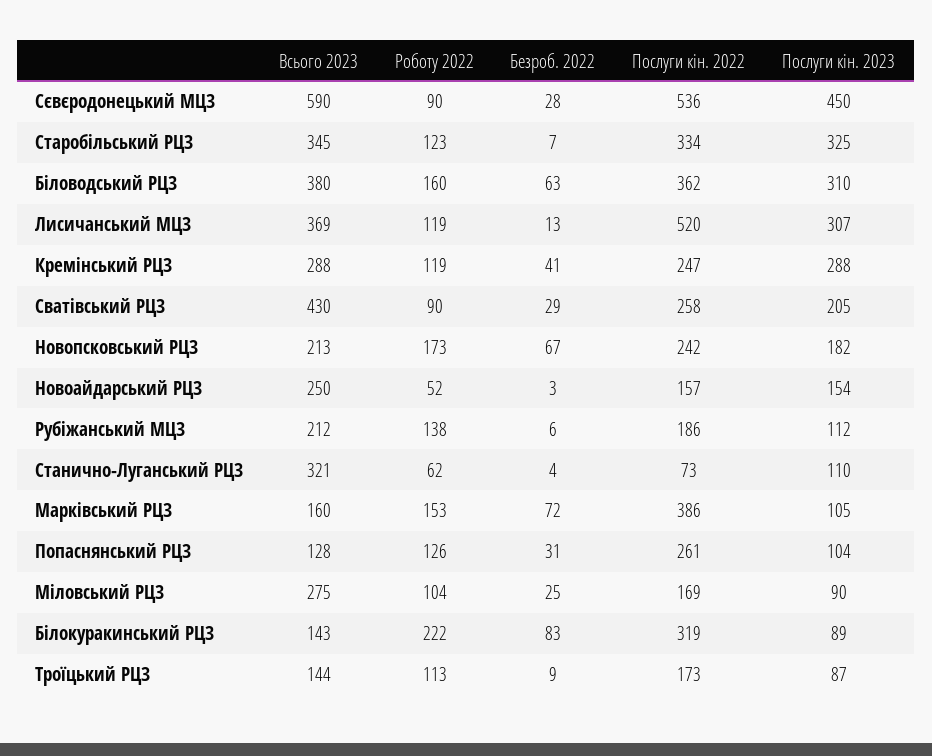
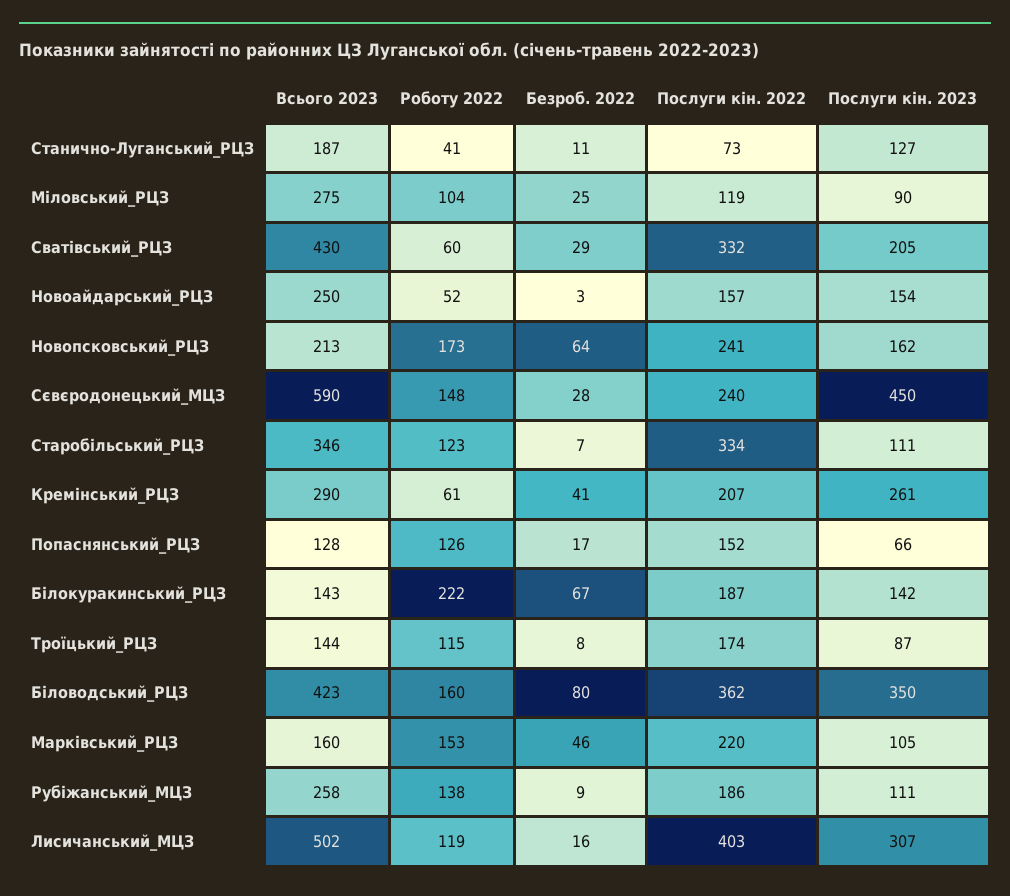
  {
    "Всього 2023": {
      "Сєвєродонецький МЦЗ": 590,
-     "Старобільський РЦЗ": 345,
+     "Старобільський РЦЗ": 346,
-     "Біловодський РЦЗ": 380,
+     "Біловодський РЦЗ": 423,
-     "Лисичанський МЦЗ": 369,
+     "Лисичанський МЦЗ": 502,
-     "Кремінський РЦЗ": 288,
+     "Кремінський РЦЗ": 290,
      "Сватівський РЦЗ": 430,
      "Новопсковський РЦЗ": 213,
      "Новоайдарський РЦЗ": 250,
-     "Рубіжанський МЦЗ": 212,
+     "Рубіжанський МЦЗ": 258,
-     "Станично-Луганський РЦЗ": 321,
+     "Станично-Луганський РЦЗ": 187,
      "Марківський РЦЗ": 160,
      "Попаснянський РЦЗ": 128,
      "Міловський РЦЗ": 275,
      "Білокуракинський РЦЗ": 143,
      "Троїцький РЦЗ": 144
    },
    "Роботу 2022": {
-     "Сєвєродонецький МЦЗ": 90,
+     "Сєвєродонецький МЦЗ": 148,
      "Старобільський РЦЗ": 123,
      "Біловодський РЦЗ": 160,
      "Лисичанський МЦЗ": 119,
-     "Кремінський РЦЗ": 119,
+     "Кремінський РЦЗ": 61,
-     "Сватівський РЦЗ": 90,
+     "Сватівський РЦЗ": 60,
      "Новопсковський РЦЗ": 173,
      "Новоайдарський РЦЗ": 52,
      "Рубіжанський МЦЗ": 138,
-     "Станично-Луганський РЦЗ": 62,
+     "Станично-Луганський РЦЗ": 41,
      "Марківський РЦЗ": 153,
      "Попаснянський РЦЗ": 126,
      "Міловський РЦЗ": 104,
      "Білокуракинський РЦЗ": 222,
-     "Троїцький РЦЗ": 113
+     "Троїцький РЦЗ": 115
    },
    "Безроб. 2022": {
      "Сєвєродонецький МЦЗ": 28,
      "Старобільський РЦЗ": 7,
-     "Біловодський РЦЗ": 63,
+     "Біловодський РЦЗ": 80,
-     "Лисичанський МЦЗ": 13,
+     "Лисичанський МЦЗ": 16,
      "Кремінський РЦЗ": 41,
      "Сватівський РЦЗ": 29,
-     "Новопсковський РЦЗ": 67,
+     "Новопсковський РЦЗ": 64,
      "Новоайдарський РЦЗ": 3,
-     "Рубіжанський МЦЗ": 6,
+     "Рубіжанський МЦЗ": 9,
-     "Станично-Луганський РЦЗ": 4,
+     "Станично-Луганський РЦЗ": 11,
-     "Марківський РЦЗ": 72,
+     "Марківський РЦЗ": 46,
-     "Попаснянський РЦЗ": 31,
+     "Попаснянський РЦЗ": 17,
      "Міловський РЦЗ": 25,
-     "Білокуракинський РЦЗ": 83,
+     "Білокуракинський РЦЗ": 67,
-     "Троїцький РЦЗ": 9
+     "Троїцький РЦЗ": 8
    },
    "Послуги кін. 2022": {
-     "Сєвєродонецький МЦЗ": 536,
+     "Сєвєродонецький МЦЗ": 240,
      "Старобільський РЦЗ": 334,
      "Біловодський РЦЗ": 362,
-     "Лисичанський МЦЗ": 520,
+     "Лисичанський МЦЗ": 403,
-     "Кремінський РЦЗ": 247,
+     "Кремінський РЦЗ": 207,
-     "Сватівський РЦЗ": 258,
+     "Сватівський РЦЗ": 332,
-     "Новопсковський РЦЗ": 242,
+     "Новопсковський РЦЗ": 241,
      "Новоайдарський РЦЗ": 157,
      "Рубіжанський МЦЗ": 186,
      "Станично-Луганський РЦЗ": 73,
-     "Марківський РЦЗ": 386,
+     "Марківський РЦЗ": 220,
-     "Попаснянський РЦЗ": 261,
+     "Попаснянський РЦЗ": 152,
-     "Міловський РЦЗ": 169,
+     "Міловський РЦЗ": 119,
-     "Білокуракинський РЦЗ": 319,
+     "Білокуракинський РЦЗ": 187,
-     "Троїцький РЦЗ": 173
+     "Троїцький РЦЗ": 174
    },
    "Послуги кін. 2023": {
      "Сєвєродонецький МЦЗ": 450,
-     "Старобільський РЦЗ": 325,
+     "Старобільський РЦЗ": 111,
-     "Біловодський РЦЗ": 310,
+     "Біловодський РЦЗ": 350,
      "Лисичанський МЦЗ": 307,
-     "Кремінський РЦЗ": 288,
+     "Кремінський РЦЗ": 261,
      "Сватівський РЦЗ": 205,
-     "Новопсковський РЦЗ": 182,
+     "Новопсковський РЦЗ": 162,
      "Новоайдарський РЦЗ": 154,
-     "Рубіжанський МЦЗ": 112,
+     "Рубіжанський МЦЗ": 111,
-     "Станично-Луганський РЦЗ": 110,
+     "Станично-Луганський РЦЗ": 127,
      "Марківський РЦЗ": 105,
-     "Попаснянський РЦЗ": 104,
+     "Попаснянський РЦЗ": 66,
      "Міловський РЦЗ": 90,
-     "Білокуракинський РЦЗ": 89,
+     "Білокуракинський РЦЗ": 142,
      "Троїцький РЦЗ": 87
    }
  }

